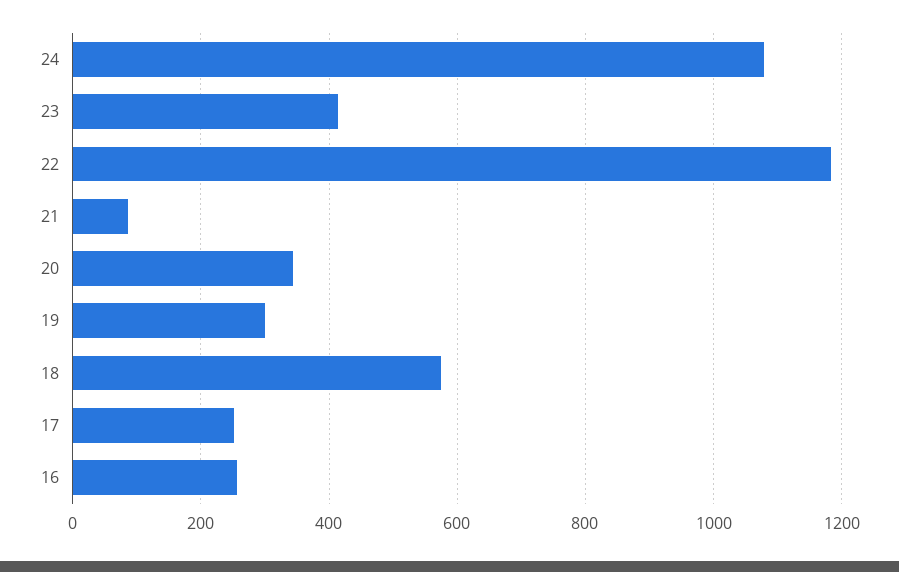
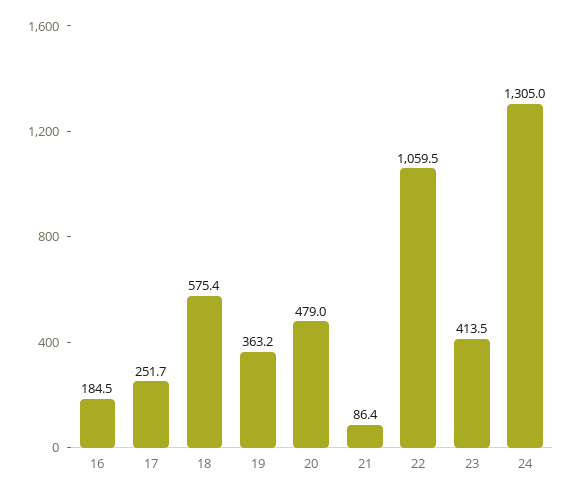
  {
-   "24": 1080,
+   "24": 1305,
    "23": 413.5,
-   "22": 1180,
+   "22": 1059.5,
    "21": 86.4,
-   "20": 340,
+   "20": 479,
-   "19": 300,
+   "19": 363.2,
    "18": 575.4,
    "17": 251.7,
-   "16": 260
+   "16": 184.5
  }

